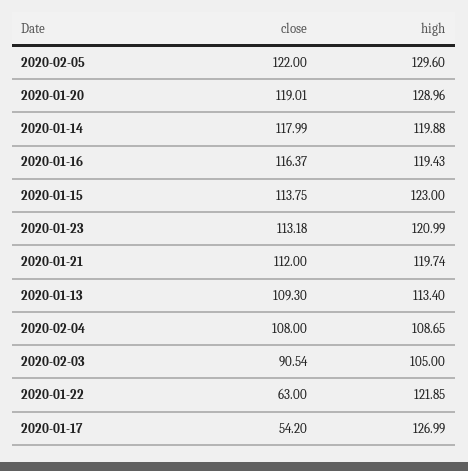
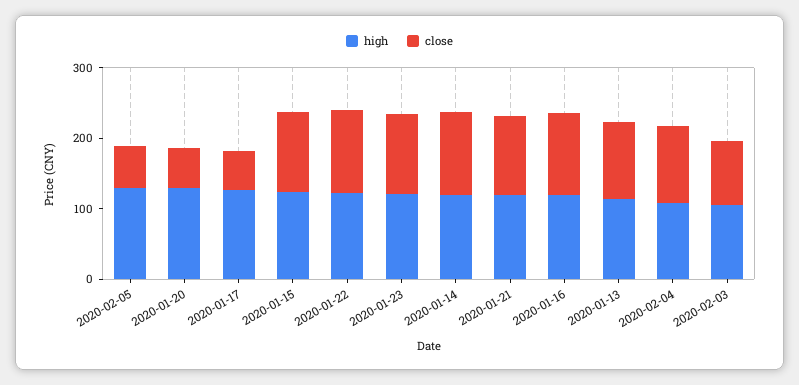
  {
    "close": {
-     "2020-02-05": 122,
+     "2020-02-05": 60,
-     "2020-01-20": 119.01,
+     "2020-01-20": 60,
      "2020-01-14": 117.99,
      "2020-01-16": 116.37,
      "2020-01-15": 113.75,
      "2020-01-23": 113.18,
      "2020-01-21": 112,
      "2020-01-13": 109.3,
      "2020-02-04": 108,
      "2020-02-03": 90.54,
-     "2020-01-22": 63,
+     "2020-01-22": 120,
      "2020-01-17": 54.2
    },
    "high": {
      "2020-02-05": 129.6,
      "2020-01-20": 128.96,
      "2020-01-14": 119.88,
      "2020-01-16": 119.43,
      "2020-01-15": 123,
      "2020-01-23": 120.99,
      "2020-01-21": 119.74,
      "2020-01-13": 113.4,
      "2020-02-04": 108.65,
      "2020-02-03": 105,
      "2020-01-22": 121.85,
      "2020-01-17": 126.99
    }
  }

